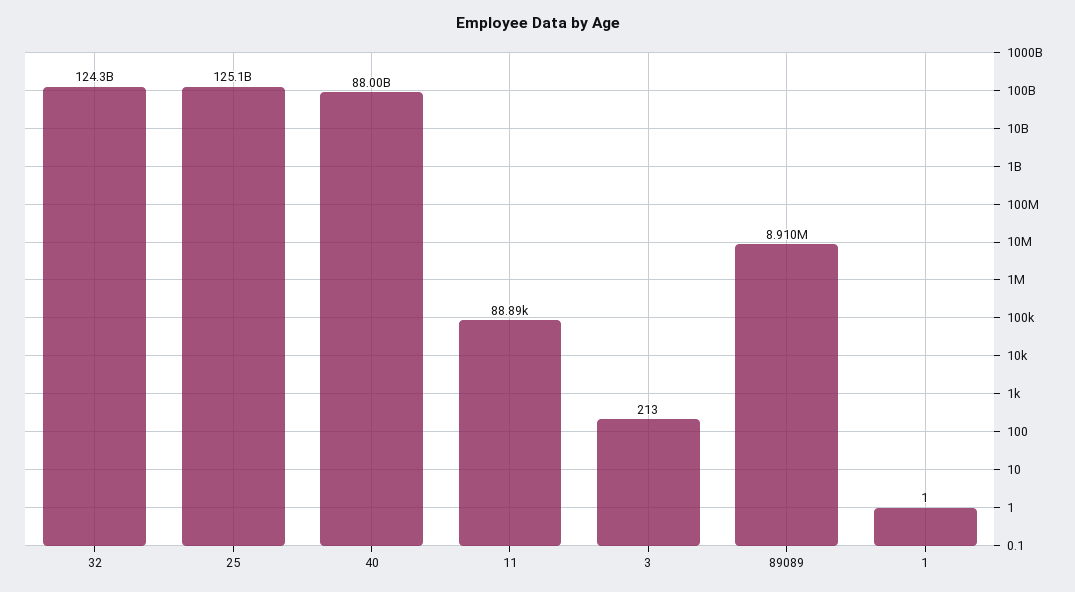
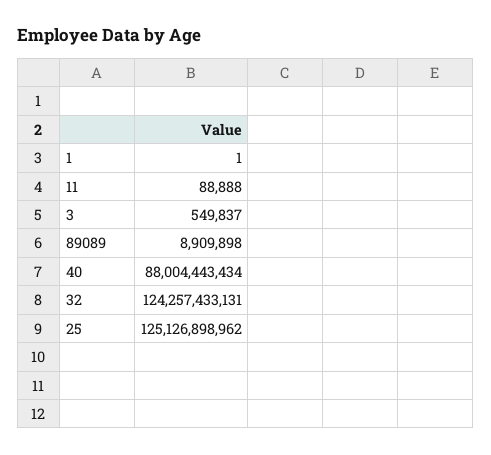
  {
    "32": 124257433131,
    "25": 125126898962,
    "40": 88004443434,
    "11": 88888,
-   "3": 213,
+   "3": 549837,
    "89089": 8909898,
    "1": 1
  }

